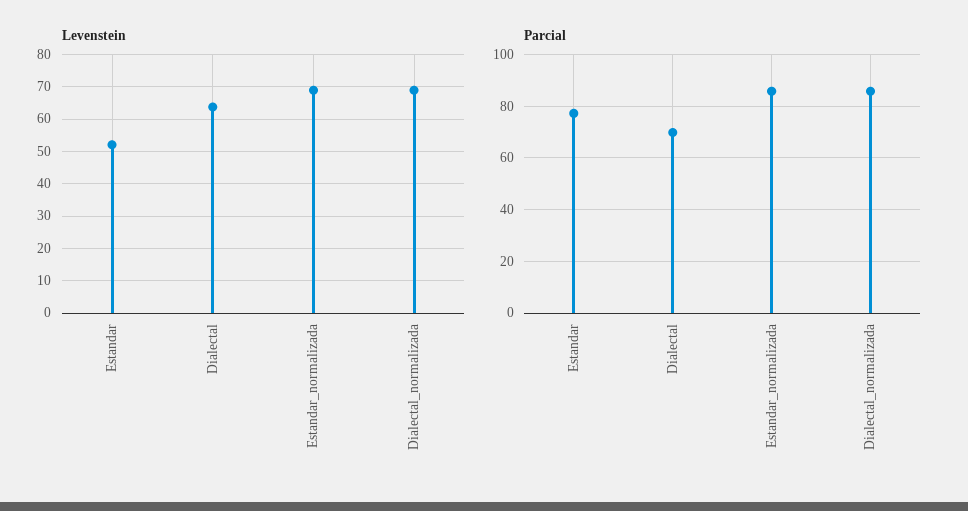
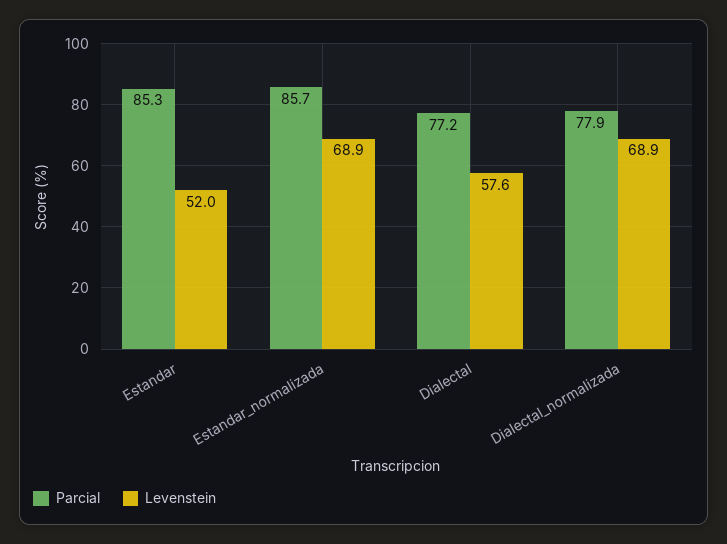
  {
    "Levenstein": {
      "Estandar": 52,
-     "Dialectal": 64,
+     "Dialectal": 57.6,
      "Estandar_normalizada": 68.9,
      "Dialectal_normalizada": 68.9
    },
    "Parcial": {
-     "Estandar": 77.5,
+     "Estandar": 85.3,
-     "Dialectal": 70,
+     "Dialectal": 77.2,
      "Estandar_normalizada": 85.7,
-     "Dialectal_normalizada": 85
+     "Dialectal_normalizada": 77.9
    }
  }

